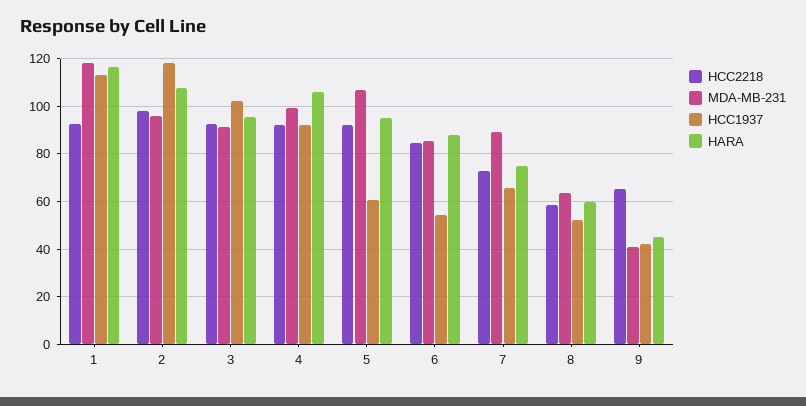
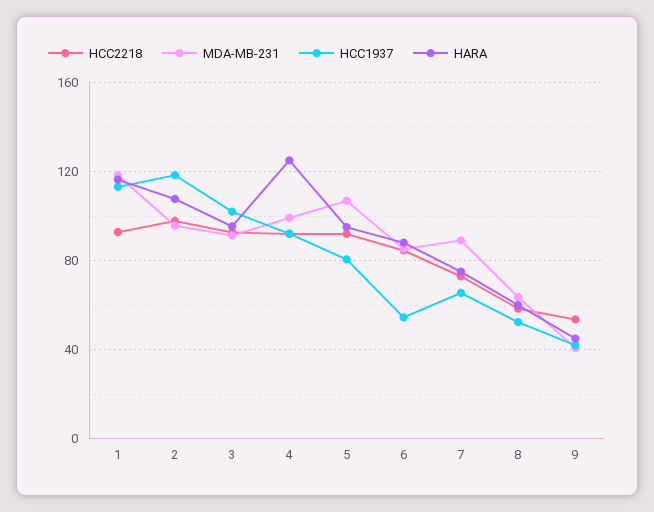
  {
    "HCC2218": {
      "1": 95,
      "2": 100,
      "3": 95,
      "4": 90,
      "5": 90,
      "6": 85,
      "7": 75,
      "8": 60,
-     "9": 65
+     "9": 55
    },
    "MDA-MB-231": {
      "1": 120,
      "2": 95,
      "3": 90,
      "4": 100,
      "5": 105,
      "6": 85,
      "7": 90,
      "8": 65,
      "9": 40
    },
    "HCC1937": {
      "1": 115,
      "2": 120,
      "3": 100,
      "4": 90,
-     "5": 60,
+     "5": 80,
      "6": 55,
      "7": 65,
      "8": 50,
      "9": 40
    },
    "HARA": {
      "1": 115,
      "2": 110,
      "3": 95,
-     "4": 105,
+     "4": 125,
      "5": 95,
      "6": 90,
      "7": 75,
      "8": 60,
      "9": 45
    }
  }

